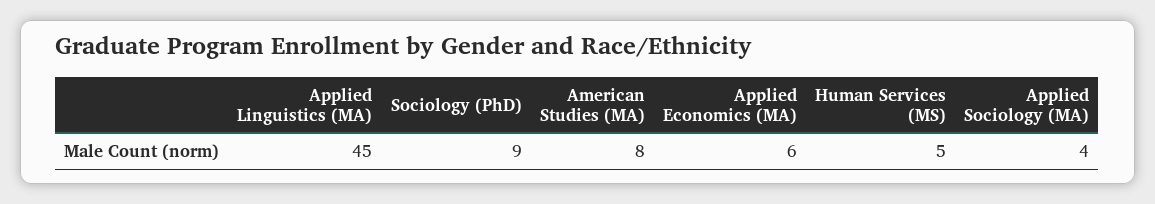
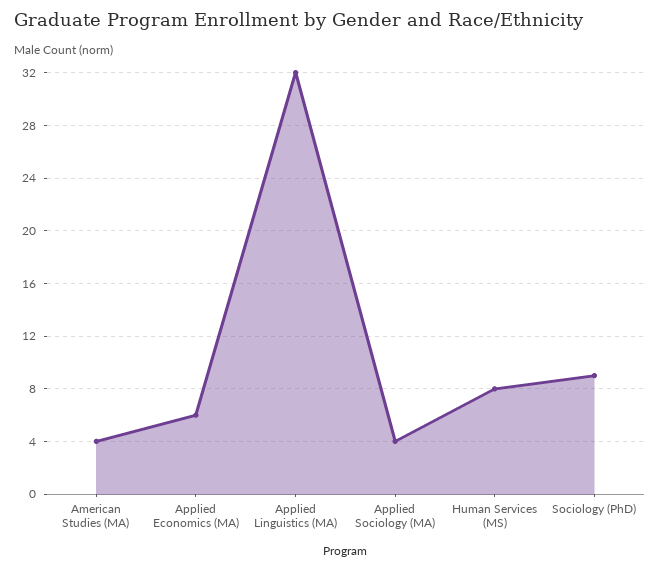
  {
-   "Applied Linguistics (MA)": 45,
+   "Applied Linguistics (MA)": 32,
    "Sociology (PhD)": 9,
-   "American Studies (MA)": 8,
+   "American Studies (MA)": 4,
    "Applied Economics (MA)": 6,
-   "Human Services (MS)": 5,
+   "Human Services (MS)": 8,
    "Applied Sociology (MA)": 4
  }

